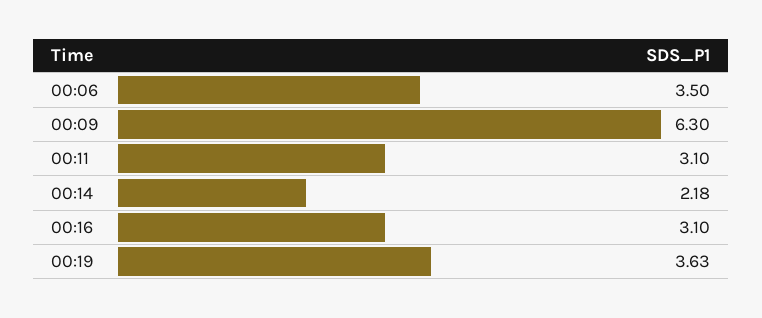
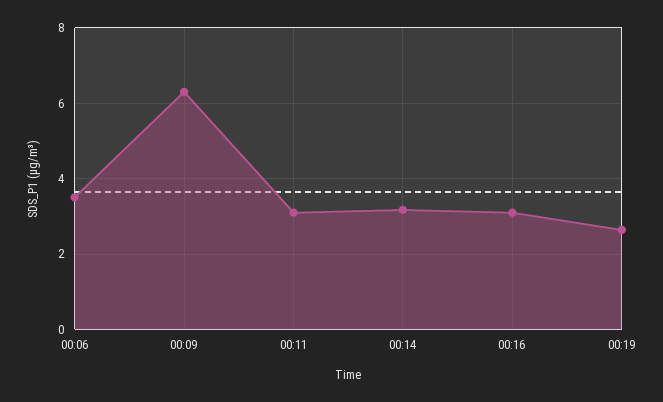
  {
    "00:06": 3.5,
    "00:09": 6.3,
    "00:11": 3.1,
-   "00:14": 2.18,
+   "00:14": 3.2,
    "00:16": 3.1,
-   "00:19": 3.63
+   "00:19": 2.6
  }

